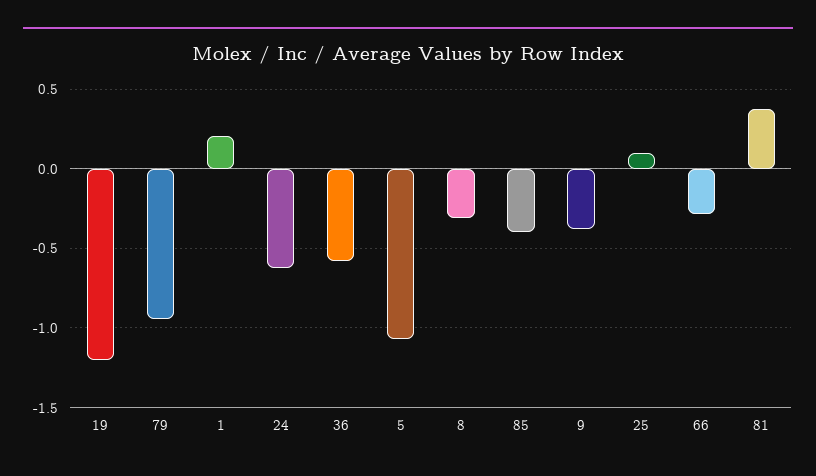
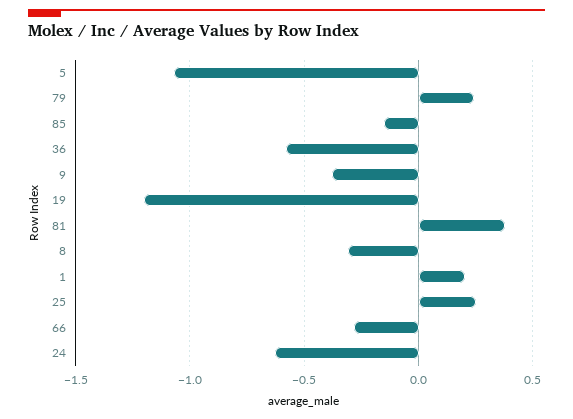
  {
    "19": -1.2,
-   "79": -0.95,
+   "79": 0.25,
    "1": 0.2,
    "24": -0.65,
    "36": -0.6,
    "5": -1.05,
    "8": -0.3,
-   "85": -0.4,
+   "85": -0.15,
    "9": -0.4,
-   "25": 0.1,
+   "25": 0.25,
    "66": -0.3,
    "81": 0.4
  }

